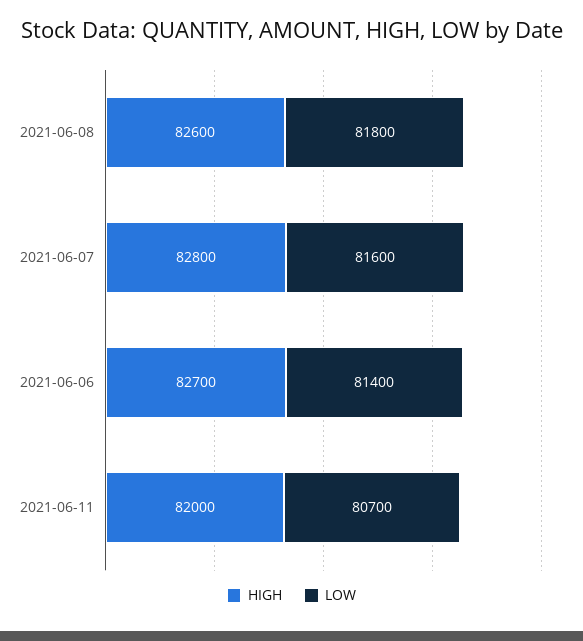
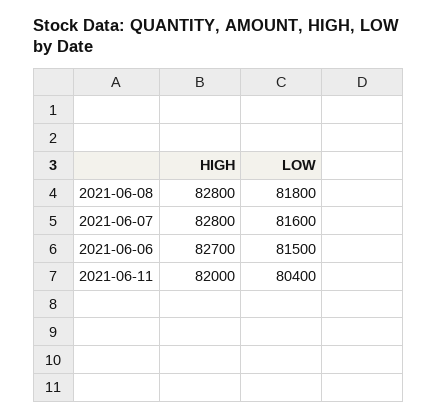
  {
    "HIGH": {
-     "2021-06-08": 82600,
+     "2021-06-08": 82800,
      "2021-06-07": 82800,
      "2021-06-06": 82700,
      "2021-06-11": 82000
    },
    "LOW": {
      "2021-06-08": 81800,
      "2021-06-07": 81600,
-     "2021-06-06": 81400,
+     "2021-06-06": 81500,
-     "2021-06-11": 80700
+     "2021-06-11": 80400
    }
  }

